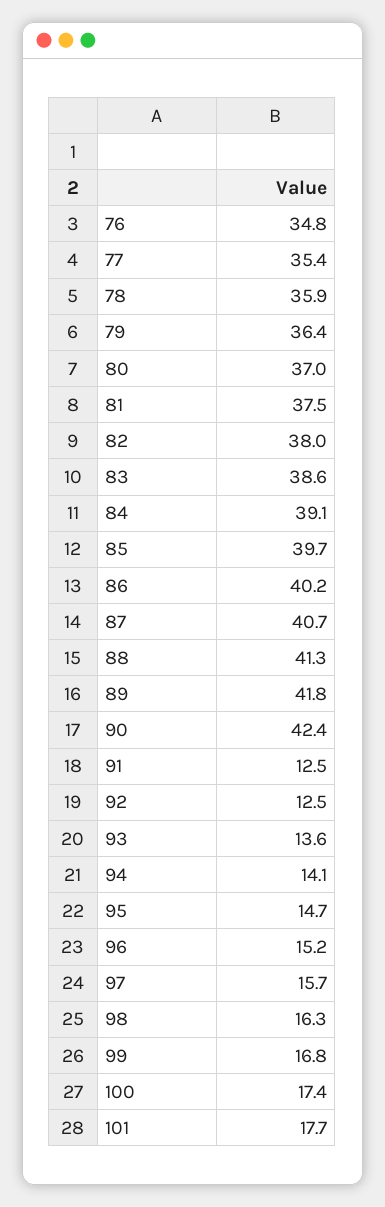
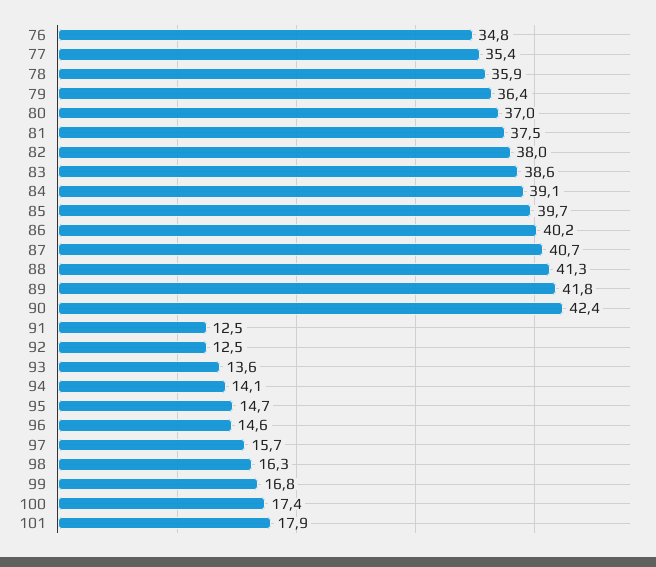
  {
    "76": 34.8,
    "77": 35.4,
    "78": 35.9,
    "79": 36.4,
    "80": 37,
    "81": 37.5,
    "82": 38,
    "83": 38.6,
    "84": 39.1,
    "85": 39.7,
    "86": 40.2,
    "87": 40.7,
    "88": 41.3,
    "89": 41.8,
    "90": 42.4,
    "91": 12.5,
    "92": 12.5,
    "93": 13.6,
    "94": 14.1,
    "95": 14.7,
-   "96": 15.2,
+   "96": 14.6,
    "97": 15.7,
    "98": 16.3,
    "99": 16.8,
    "100": 17.4,
-   "101": 17.7
+   "101": 17.9
  }

